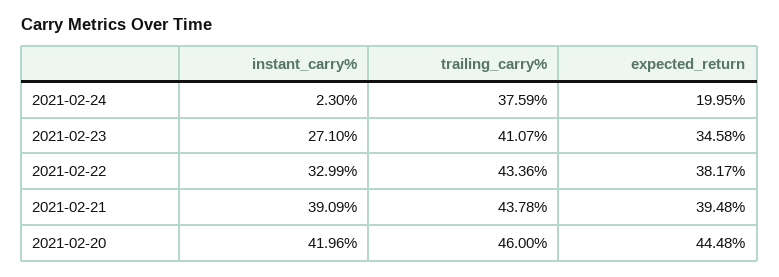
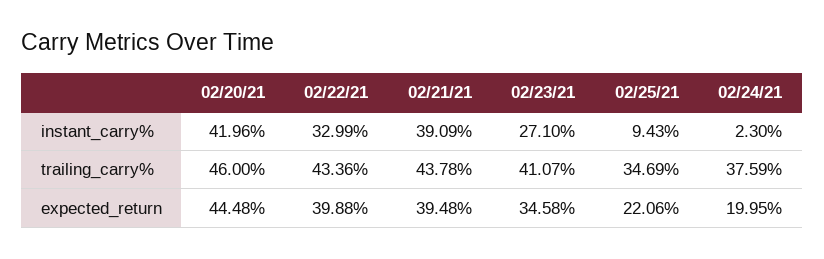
  {
    "instant_carry%": {
      "2021-02-24": 2.3,
      "2021-02-23": 27.1,
      "2021-02-22": 32.99,
      "2021-02-21": 39.09,
-     "2021-02-20": 41.96
+     "2021-02-20": 41.96,
+     "02/25/21": 9.43
    },
    "trailing_carry%": {
      "2021-02-24": 37.59,
      "2021-02-23": 41.07,
      "2021-02-22": 43.36,
      "2021-02-21": 43.78,
-     "2021-02-20": 46
+     "2021-02-20": 46,
+     "02/25/21": 34.69
    },
    "expected_return": {
      "2021-02-24": 19.95,
      "2021-02-23": 34.58,
-     "2021-02-22": 38.17,
+     "2021-02-22": 39.88,
      "2021-02-21": 39.48,
-     "2021-02-20": 44.48
+     "2021-02-20": 44.48,
+     "02/25/21": 22.06
    }
  }

